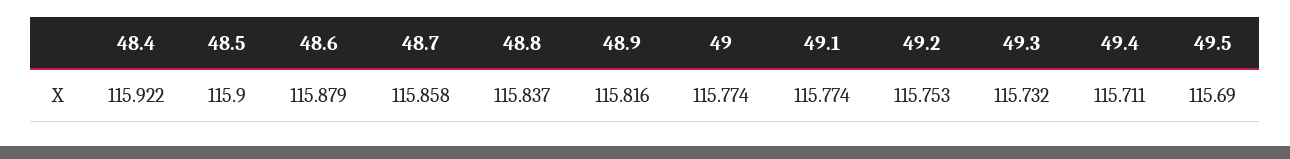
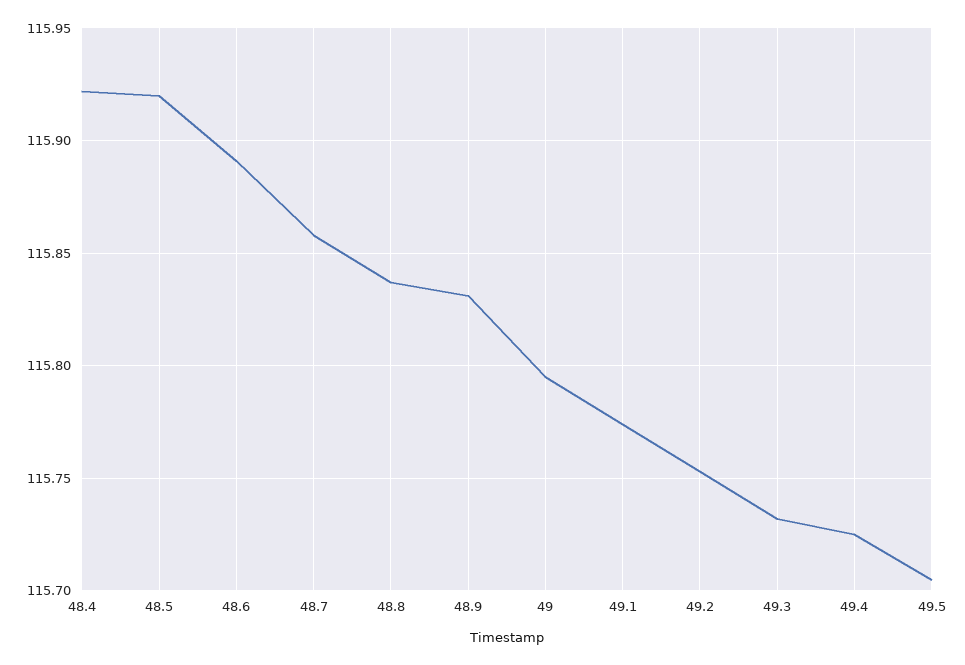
  {
    "48.4": 115.922,
-   "48.5": 115.9,
+   "48.5": 115.92,
-   "48.6": 115.879,
+   "48.6": 115.89,
    "48.7": 115.858,
    "48.8": 115.837,
-   "48.9": 115.816,
+   "48.9": 115.83,
-   "49": 115.774,
+   "49": 115.795,
    "49.1": 115.774,
    "49.2": 115.753,
    "49.3": 115.732,
-   "49.4": 115.711,
+   "49.4": 115.725,
-   "49.5": 115.69
+   "49.5": 115.705
  }

